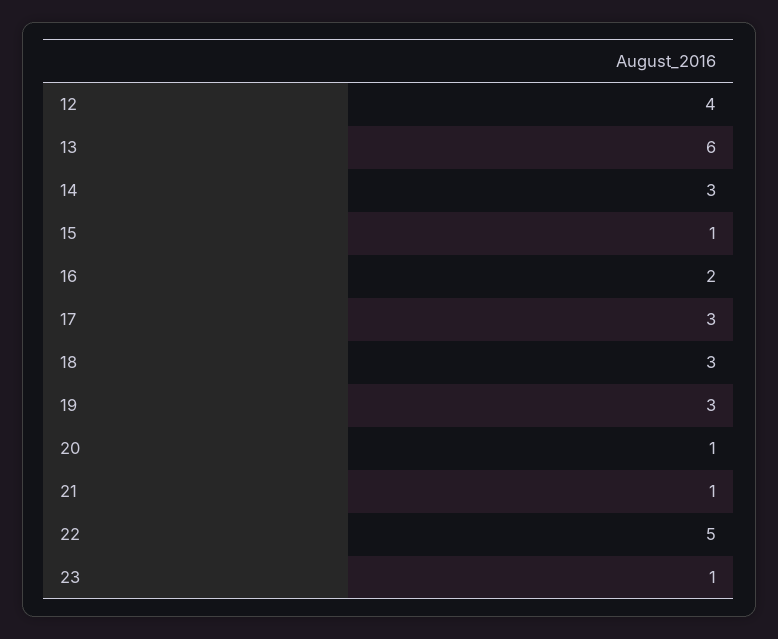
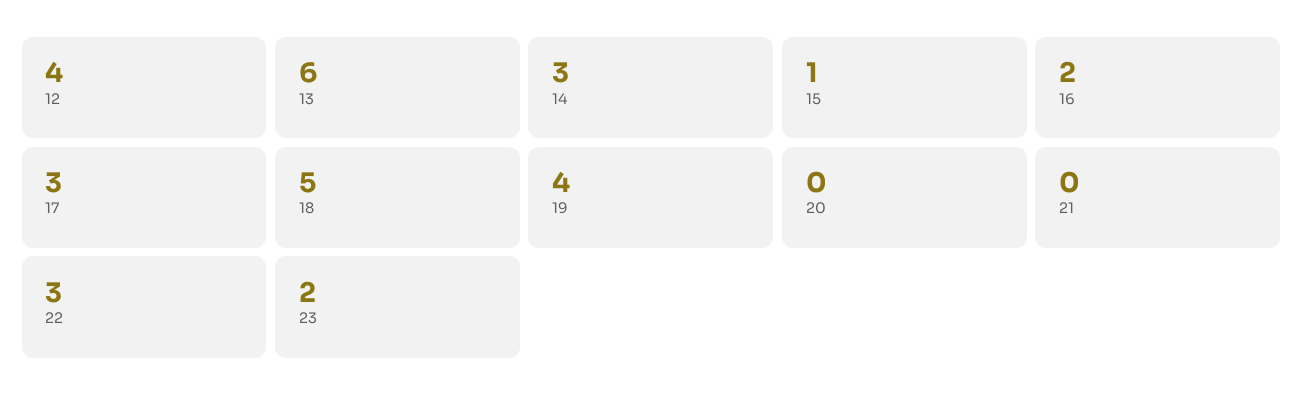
  {
    "12": 4,
    "13": 6,
    "14": 3,
    "15": 1,
    "16": 2,
    "17": 3,
-   "18": 3,
+   "18": 5,
-   "19": 3,
+   "19": 4,
-   "20": 1,
+   "20": 0,
-   "21": 1,
+   "21": 0,
-   "22": 5,
+   "22": 3,
-   "23": 1
+   "23": 2
  }

